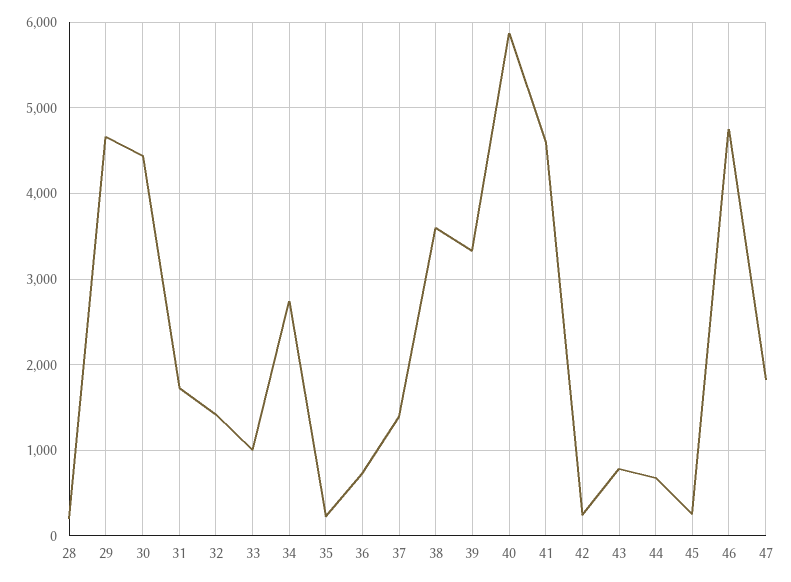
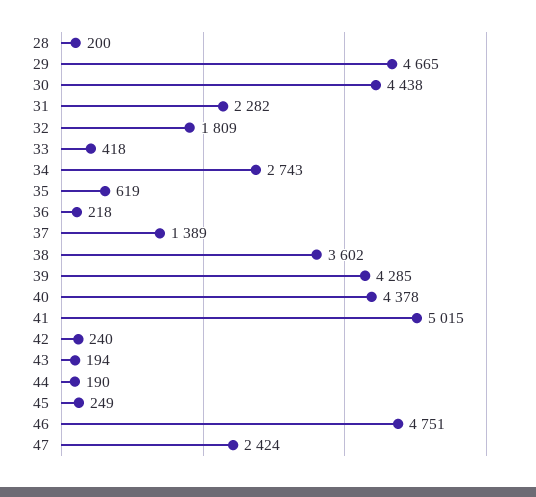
  {
    "28": 200,
    "29": 4665,
    "30": 4438,
-   "31": 1700,
+   "31": 2282,
-   "32": 1400,
+   "32": 1809,
-   "33": 1000,
+   "33": 418,
    "34": 2743,
-   "35": 200,
+   "35": 619,
-   "36": 700,
+   "36": 218,
    "37": 1389,
    "38": 3602,
-   "39": 3300,
+   "39": 4285,
-   "40": 5900,
+   "40": 4378,
-   "41": 4600,
+   "41": 5015,
    "42": 240,
-   "43": 800,
+   "43": 194,
-   "44": 700,
+   "44": 190,
    "45": 249,
    "46": 4751,
-   "47": 1800
+   "47": 2424
  }

